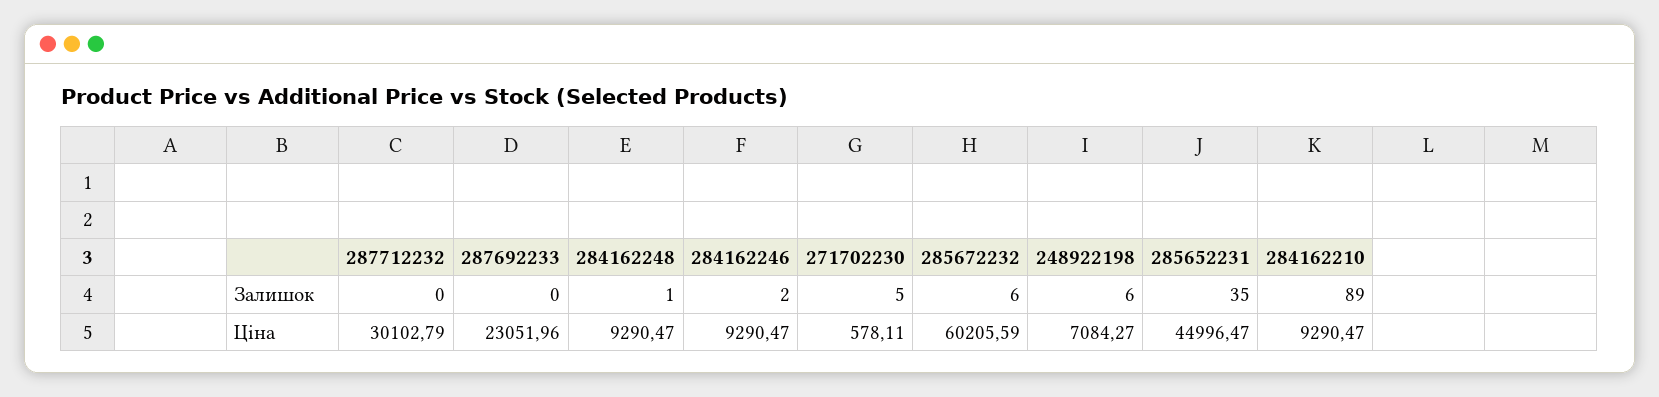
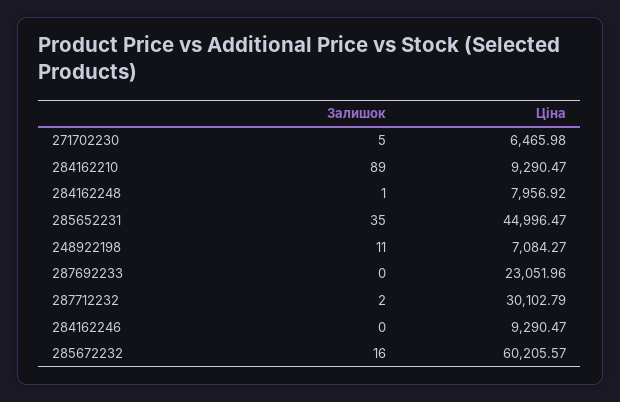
  {
    "287712232": {
-     "Залишок": 0,
+     "Залишок": 2,
      "Ціна": 30102.79
    },
    "287692233": {
      "Залишок": 0,
      "Ціна": 23051.96
    },
    "284162248": {
      "Залишок": 1,
-     "Ціна": 9290.47
+     "Ціна": 7956.92
    },
    "284162246": {
-     "Залишок": 2,
+     "Залишок": 0,
      "Ціна": 9290.47
    },
    "271702230": {
      "Залишок": 5,
-     "Ціна": 578.11
+     "Ціна": 6465.98
    },
    "285672232": {
-     "Залишок": 6,
+     "Залишок": 16,
-     "Ціна": 60205.59
+     "Ціна": 60205.57
    },
    "248922198": {
-     "Залишок": 6,
+     "Залишок": 11,
      "Ціна": 7084.27
    },
    "285652231": {
      "Залишок": 35,
      "Ціна": 44996.47
    },
    "284162210": {
      "Залишок": 89,
      "Ціна": 9290.47
    }
  }

